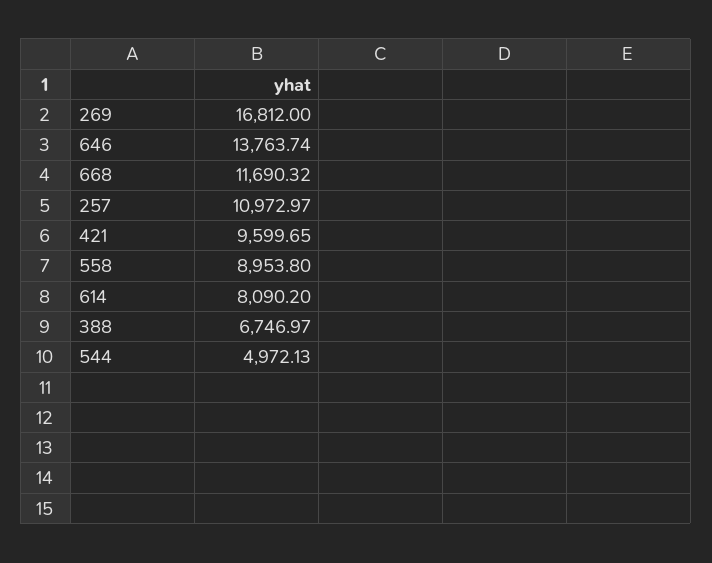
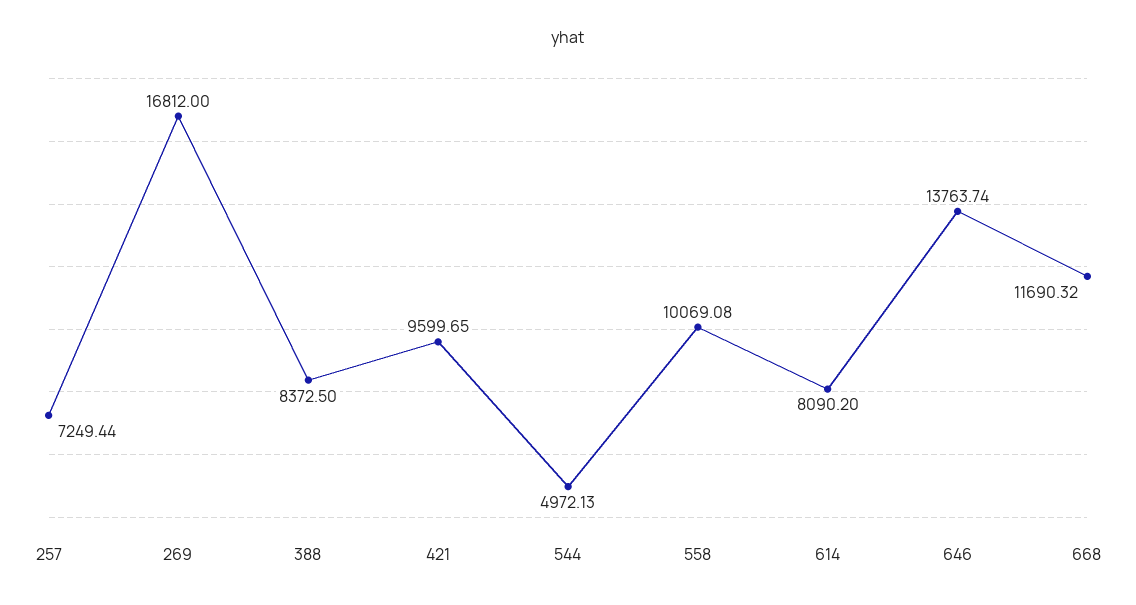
  {
    "269": 16812,
    "646": 13763.74,
    "668": 11690.32,
-   "257": 10972.97,
+   "257": 7249.44,
    "421": 9599.65,
-   "558": 8953.8,
+   "558": 10069.08,
    "614": 8090.2,
-   "388": 6746.97,
+   "388": 8372.5,
    "544": 4972.13
  }

